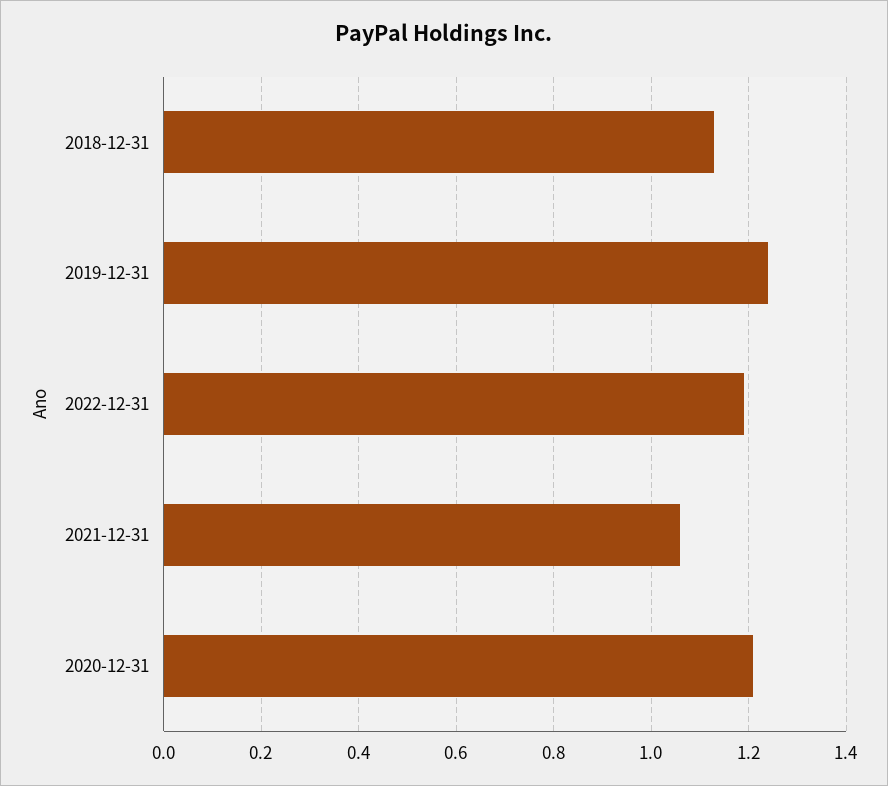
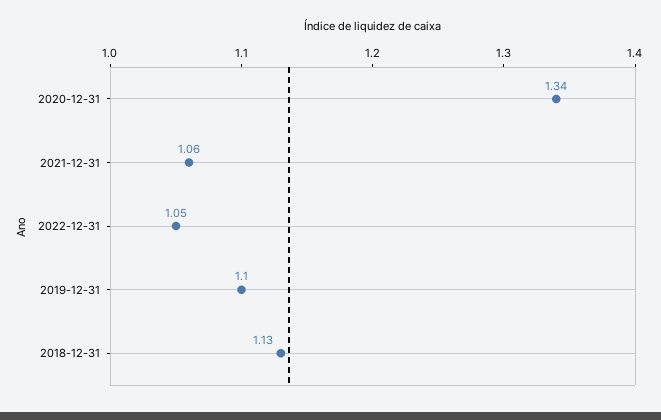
  {
    "2018-12-31": 1.13,
-   "2019-12-31": 1.25,
+   "2019-12-31": 1.1,
-   "2022-12-31": 1.2,
+   "2022-12-31": 1.05,
    "2021-12-31": 1.06,
-   "2020-12-31": 1.2
+   "2020-12-31": 1.34
  }

